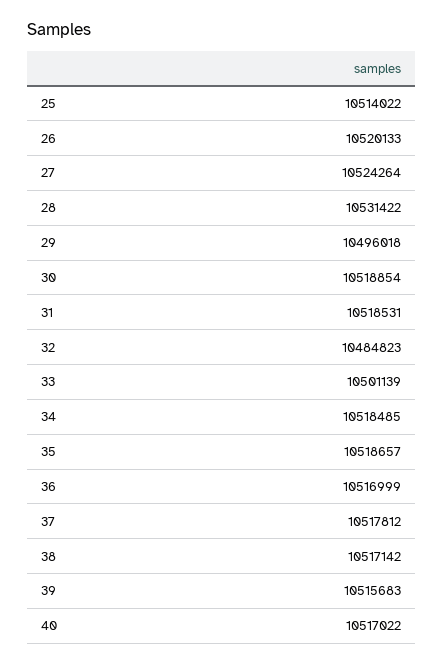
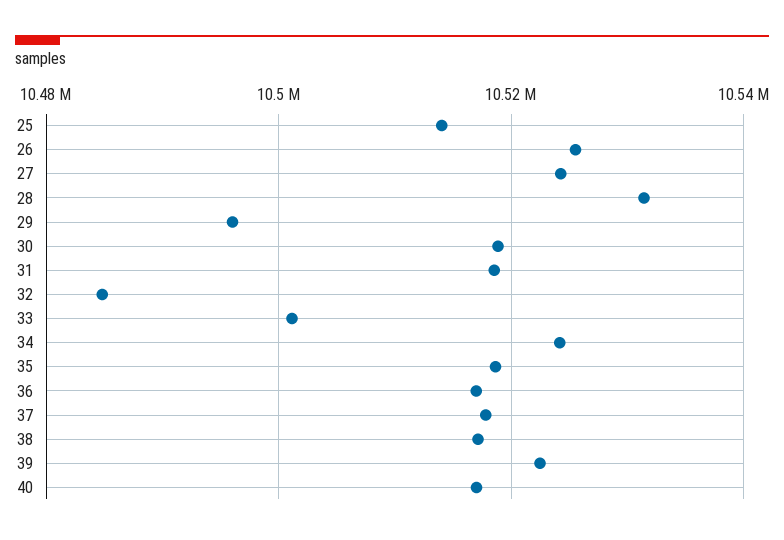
  {
    "25": 10514022,
-   "26": 10520133,
+   "26": 10526000,
    "27": 10524264,
    "28": 10531422,
    "29": 10496018,
    "30": 10518854,
    "31": 10518531,
    "32": 10484823,
    "33": 10501139,
-   "34": 10518485,
+   "34": 10524000,
    "35": 10518657,
    "36": 10516999,
    "37": 10517812,
    "38": 10517142,
-   "39": 10515683,
+   "39": 10522000,
    "40": 10517022
  }

